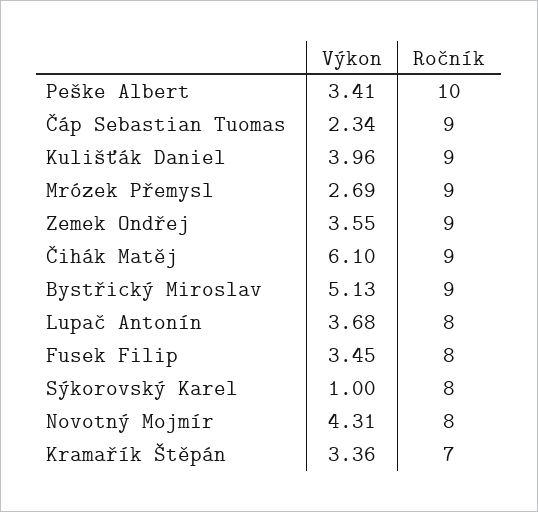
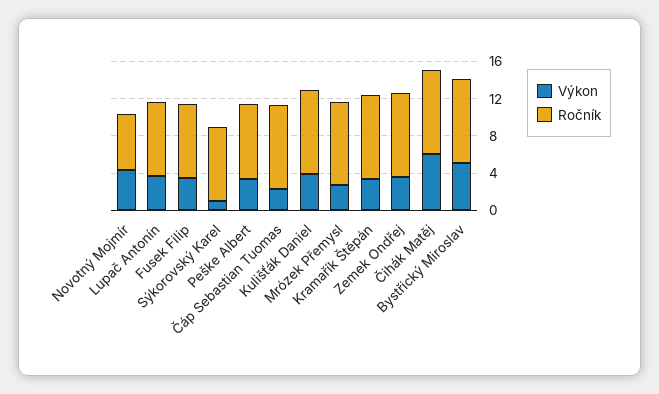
  {
    "Výkon": {
      "Peške Albert": 3.41,
      "Čáp Sebastian Tuomas": 2.34,
      "Kulišťák Daniel": 3.96,
      "Mrózek Přemysl": 2.69,
      "Zemek Ondřej": 3.55,
      "Čihák Matěj": 6.1,
      "Bystřický Miroslav": 5.13,
      "Lupač Antonín": 3.68,
      "Fusek Filip": 3.45,
      "Sýkorovský Karel": 1,
      "Novotný Mojmír": 4.31,
      "Kramařík Štěpán": 3.36
    },
    "Ročník": {
-     "Peške Albert": 10,
+     "Peške Albert": 8,
      "Čáp Sebastian Tuomas": 9,
      "Kulišťák Daniel": 9,
      "Mrózek Přemysl": 9,
      "Zemek Ondřej": 9,
      "Čihák Matěj": 9,
      "Bystřický Miroslav": 9,
      "Lupač Antonín": 8,
      "Fusek Filip": 8,
      "Sýkorovský Karel": 8,
-     "Novotný Mojmír": 8,
+     "Novotný Mojmír": 6,
-     "Kramařík Štěpán": 7
+     "Kramařík Štěpán": 9
    }
  }

